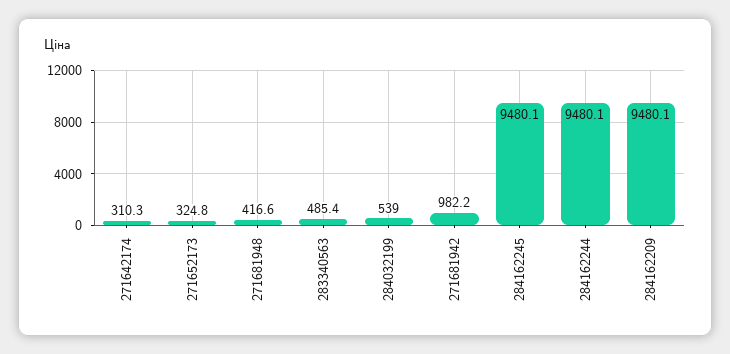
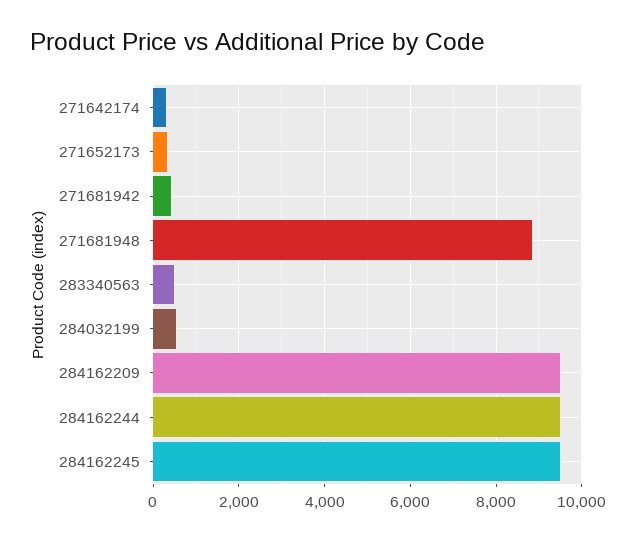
  {
    "271642174": 310.3,
    "271652173": 324.8,
-   "271681948": 416.6,
+   "271681948": 8800,
    "283340563": 485.4,
    "284032199": 539,
-   "271681942": 982.2,
+   "271681942": 400,
    "284162245": 9480.1,
    "284162244": 9480.1,
    "284162209": 9480.1
  }

